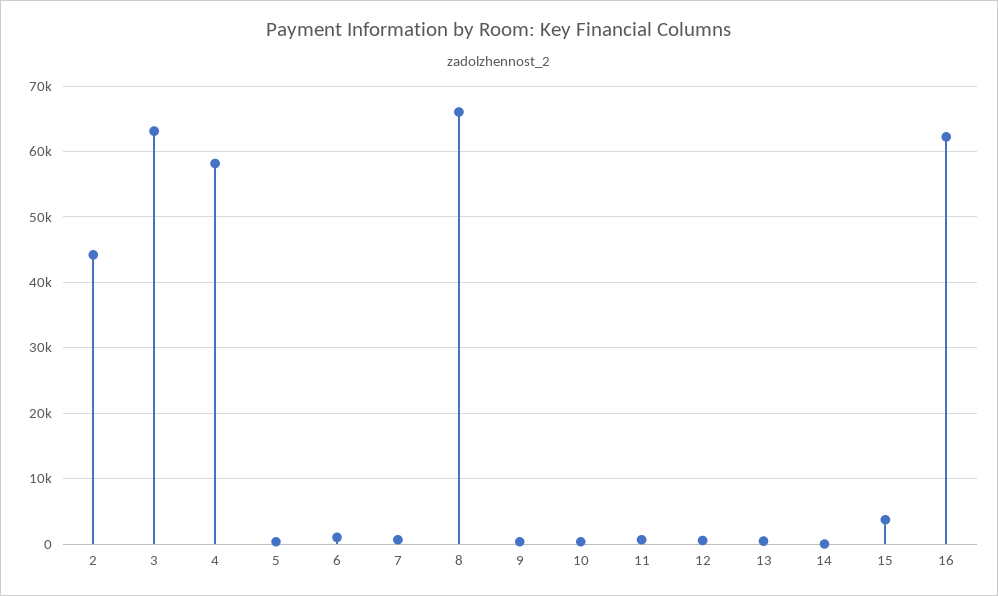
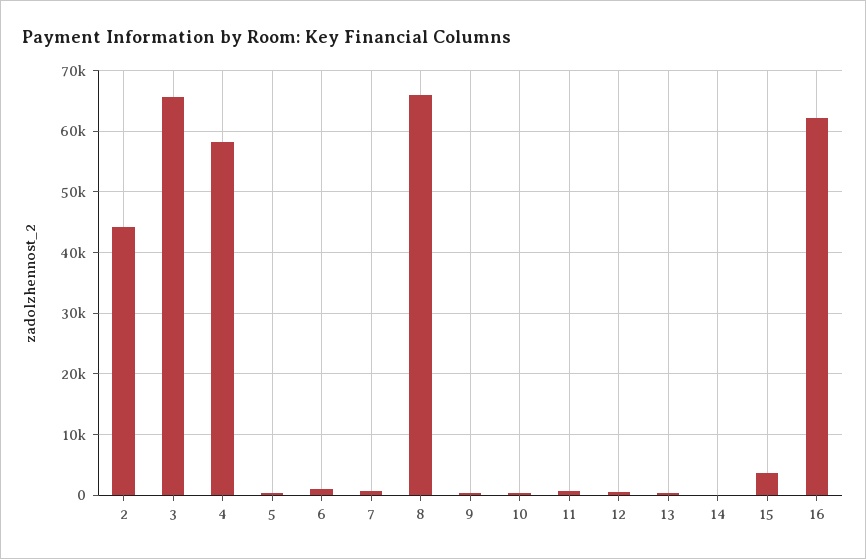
  {
    "2": 44000,
-   "3": 63000,
+   "3": 66000,
    "4": 58000,
    "5": 0,
    "6": 1000,
    "7": 1000,
    "8": 66000,
    "9": 0,
    "10": 0,
    "11": 1000,
    "12": 1000,
    "13": 0,
    "14": 0,
    "15": 4000,
    "16": 62000
  }

